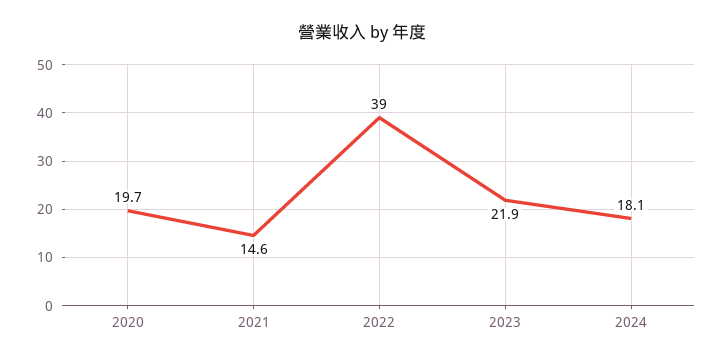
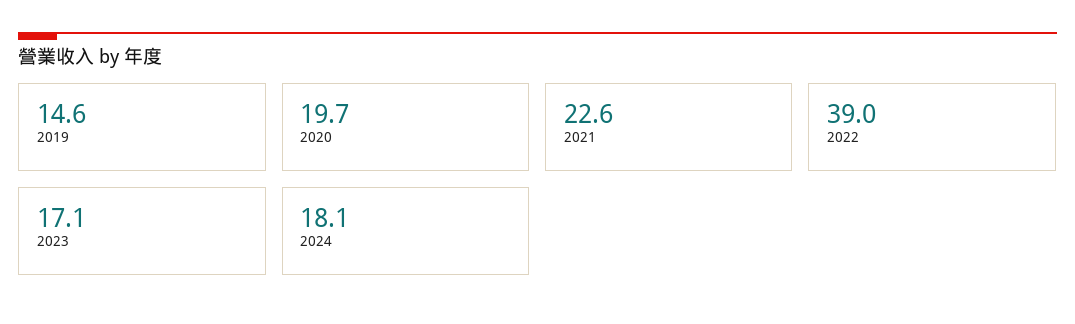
  {
    "2020": 19.7,
-   "2021": 14.6,
+   "2021": 22.6,
    "2022": 39,
-   "2023": 21.9,
+   "2023": 17.1,
-   "2024": 18.1
+   "2024": 18.1,
+   "2019": 14.6
  }

